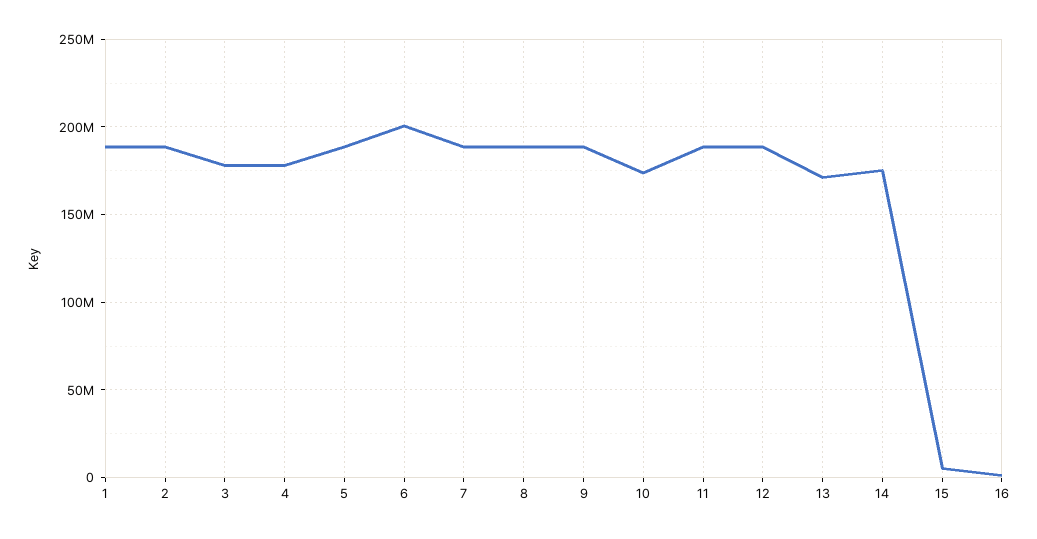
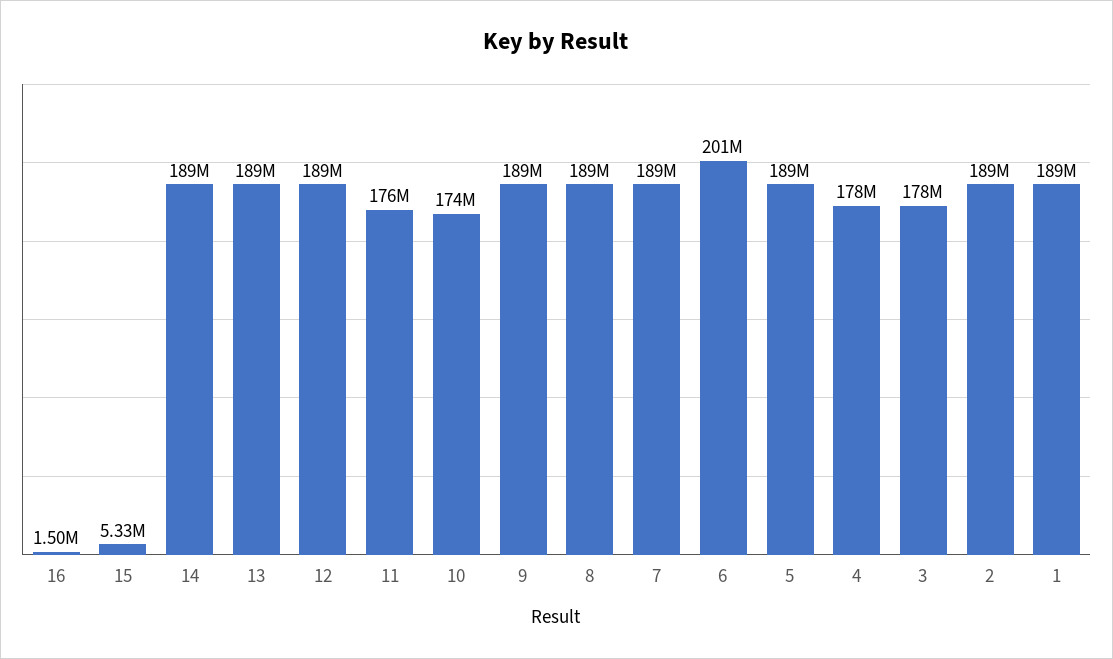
  {
    "1": 189000000,
    "2": 189000000,
    "3": 178000000,
    "4": 178000000,
    "5": 189000000,
    "6": 201000000,
    "7": 189000000,
    "8": 189000000,
    "9": 189000000,
    "10": 174000000,
-   "11": 190000000,
+   "11": 176000000,
    "12": 189000000,
-   "13": 170000000,
+   "13": 189000000,
-   "14": 175000000,
+   "14": 189000000,
    "15": 5330000,
    "16": 1500000
  }

